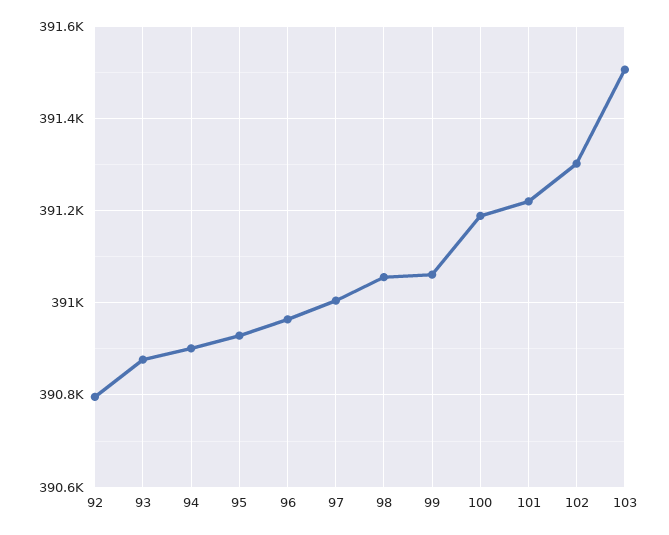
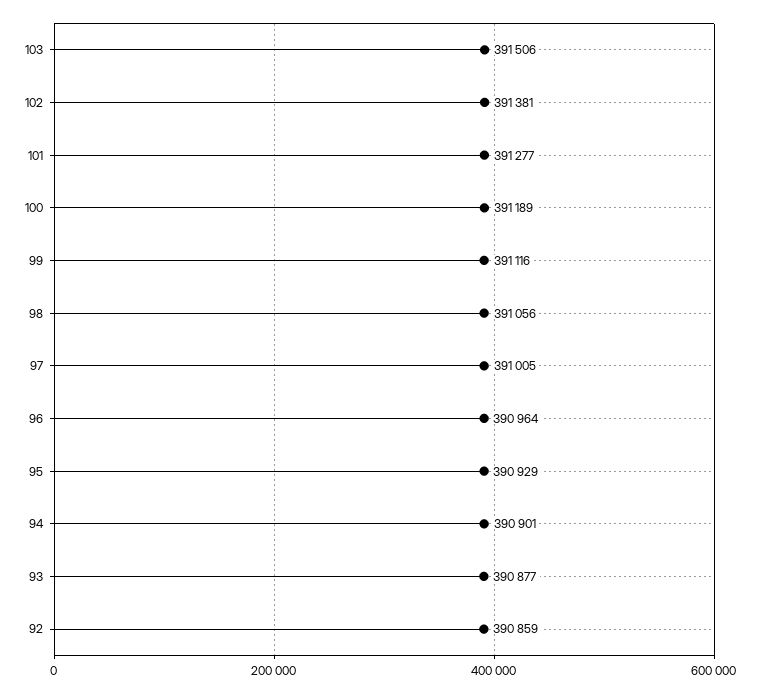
  {
-   "92": 390800,
+   "92": 390859,
    "93": 390877,
    "94": 390901,
    "95": 390929,
    "96": 390964,
    "97": 391005,
    "98": 391056,
-   "99": 391060,
+   "99": 391116,
    "100": 391189,
-   "101": 391220,
+   "101": 391277,
-   "102": 391300,
+   "102": 391381,
    "103": 391506
  }

